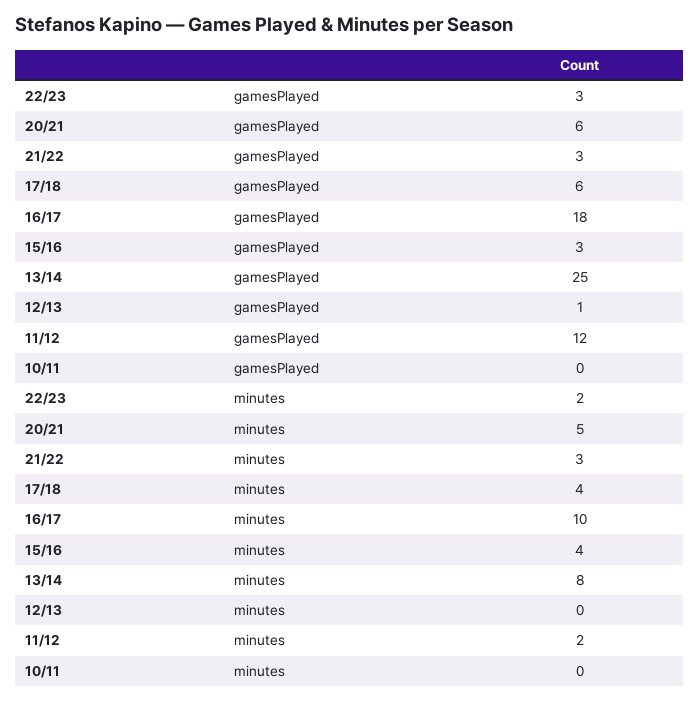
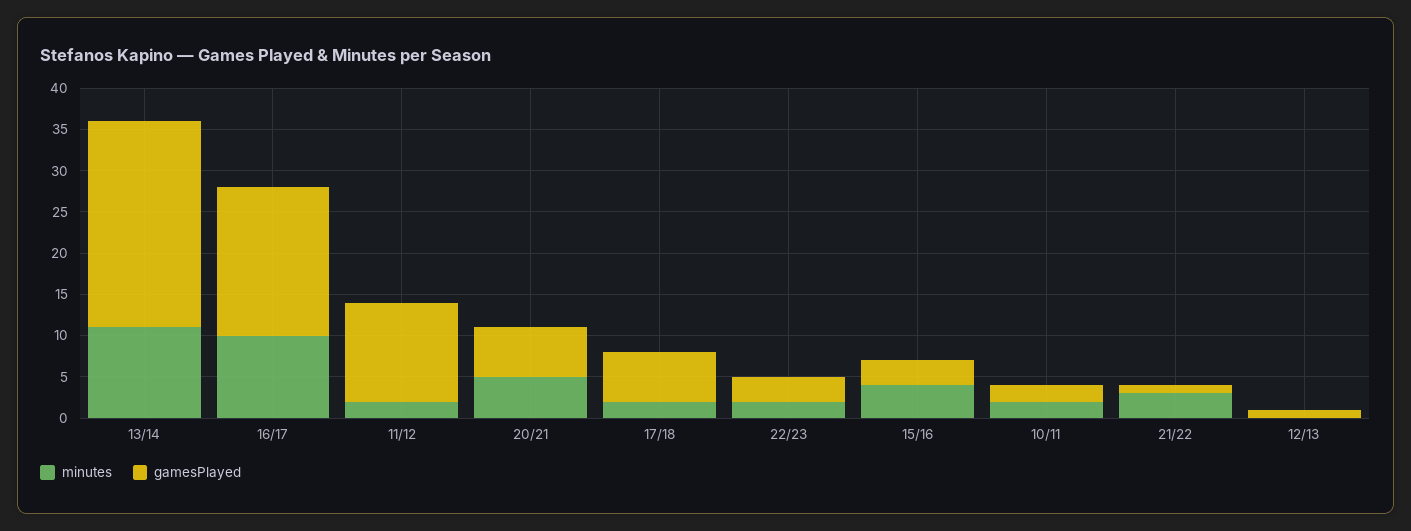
  {
    "gamesPlayed": {
      "22/23": 3,
      "20/21": 6,
-     "21/22": 3,
+     "21/22": 1,
      "17/18": 6,
      "16/17": 18,
      "15/16": 3,
      "13/14": 25,
      "12/13": 1,
      "11/12": 12,
-     "10/11": 0
+     "10/11": 2
    },
    "minutes": {
      "22/23": 2,
      "20/21": 5,
      "21/22": 3,
-     "17/18": 4,
+     "17/18": 2,
      "16/17": 10,
      "15/16": 4,
-     "13/14": 8,
+     "13/14": 11,
      "12/13": 0,
      "11/12": 2,
-     "10/11": 0
+     "10/11": 2
    }
  }

